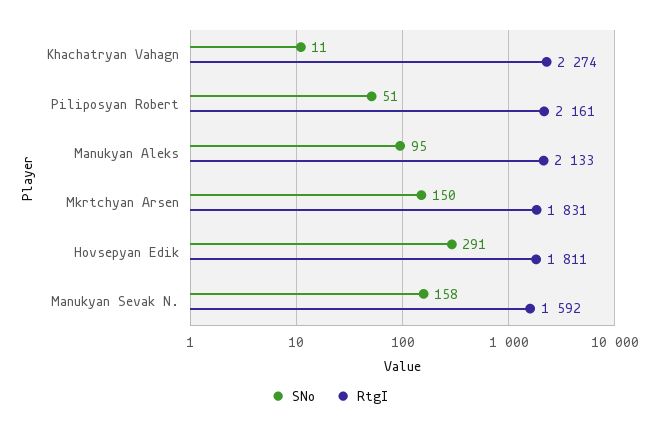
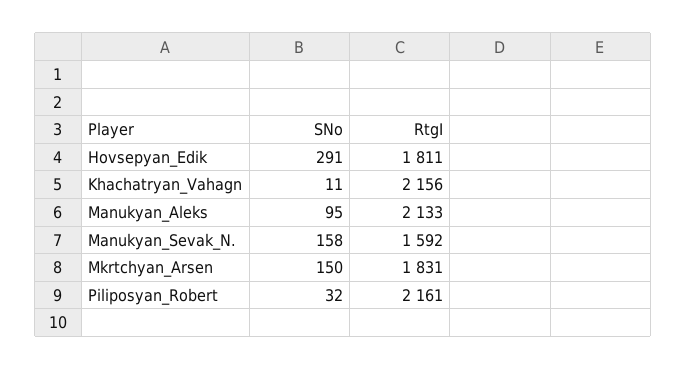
  {
    "SNo": {
      "Khachatryan Vahagn": 11,
-     "Piliposyan Robert": 51,
+     "Piliposyan Robert": 32,
      "Manukyan Aleks": 95,
      "Mkrtchyan Arsen": 150,
      "Hovsepyan Edik": 291,
      "Manukyan Sevak N.": 158
    },
    "RtgI": {
-     "Khachatryan Vahagn": 2274,
+     "Khachatryan Vahagn": 2156,
      "Piliposyan Robert": 2161,
      "Manukyan Aleks": 2133,
      "Mkrtchyan Arsen": 1831,
      "Hovsepyan Edik": 1811,
      "Manukyan Sevak N.": 1592
    }
  }

